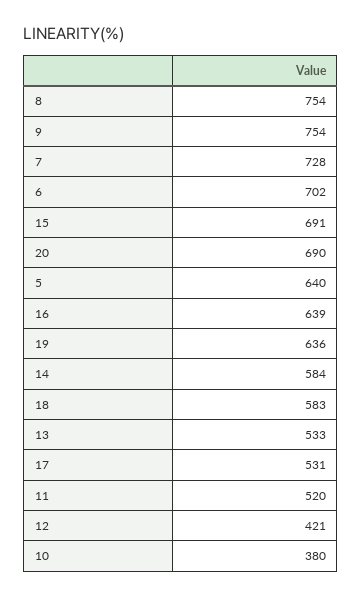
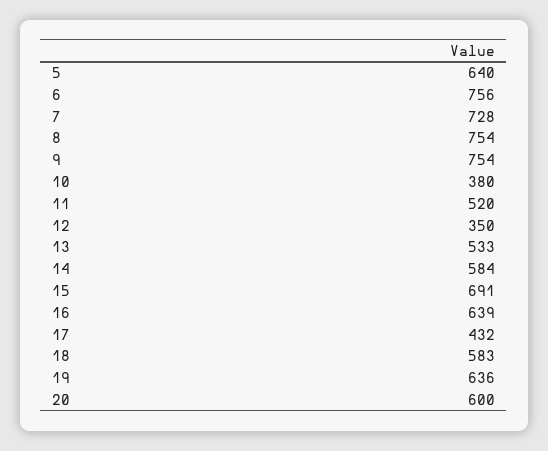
  {
    "8": 754,
    "9": 754,
    "7": 728,
-   "6": 702,
+   "6": 756,
    "15": 691,
-   "20": 690,
+   "20": 600,
    "5": 640,
    "16": 639,
    "19": 636,
    "14": 584,
    "18": 583,
    "13": 533,
-   "17": 531,
+   "17": 432,
    "11": 520,
-   "12": 421,
+   "12": 350,
    "10": 380
  }

